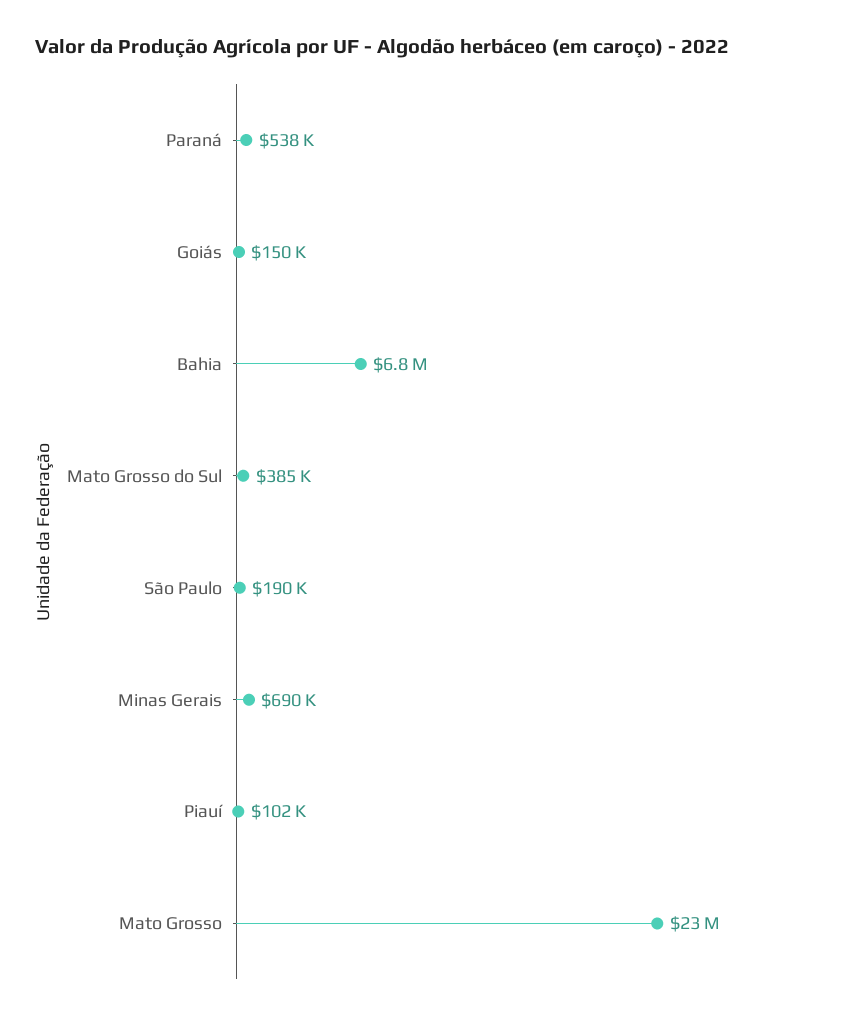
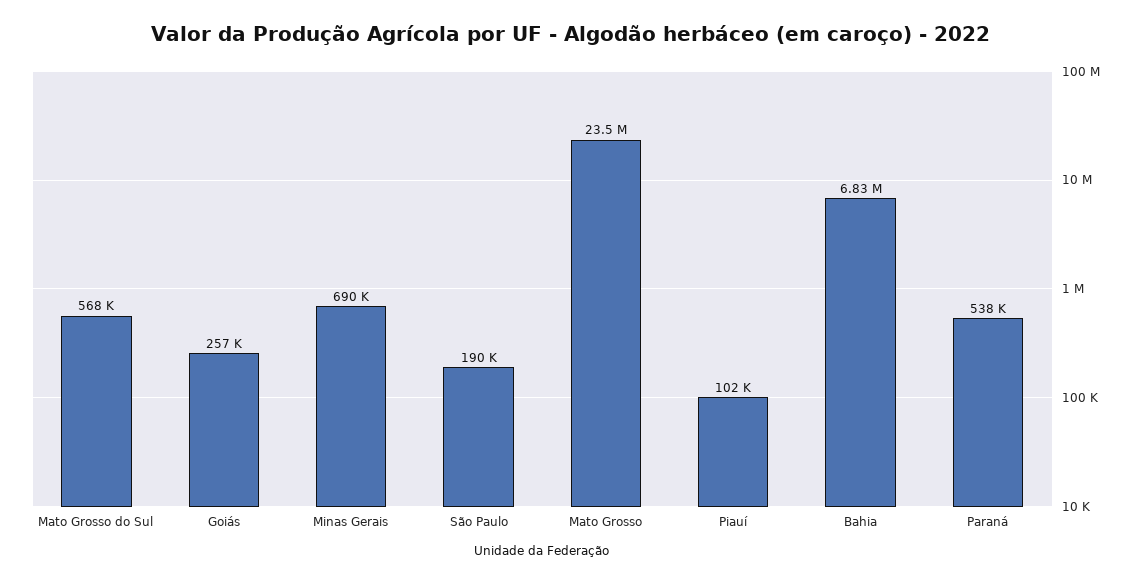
  {
    "Paraná": 538000,
-   "Goiás": 150000,
+   "Goiás": 257000,
    "Bahia": 6830000,
-   "Mato Grosso do Sul": 385000,
+   "Mato Grosso do Sul": 568000,
    "São Paulo": 190000,
    "Minas Gerais": 690000,
    "Piauí": 102000,
    "Mato Grosso": 23500000
  }

